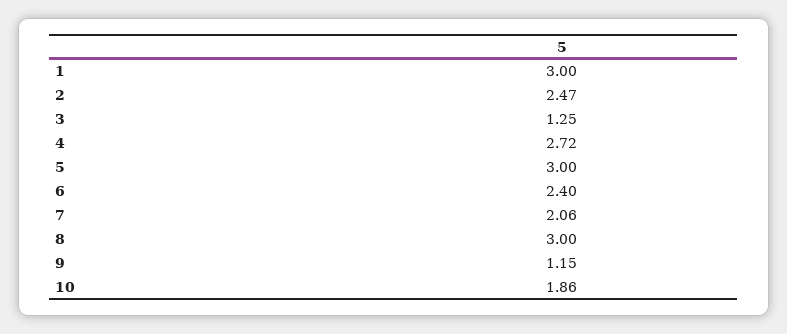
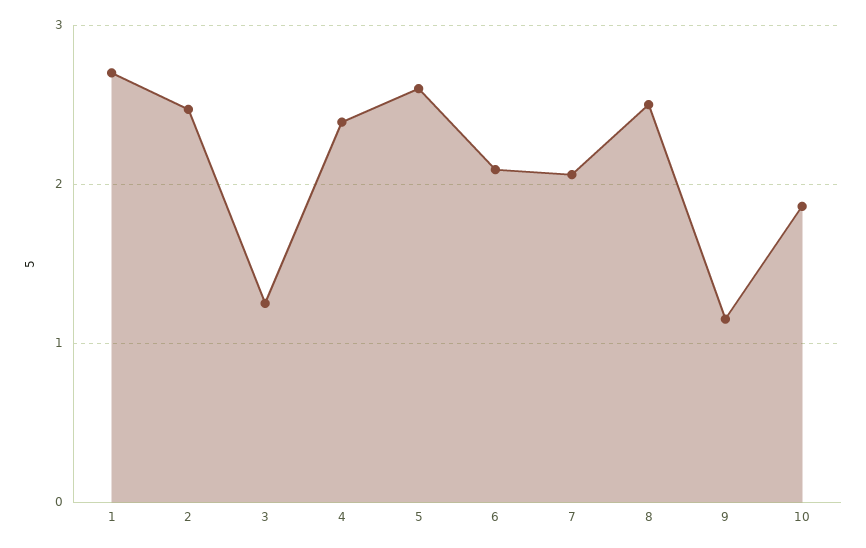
  {
-   "1": 3,
+   "1": 2.7,
    "2": 2.47,
    "3": 1.25,
-   "4": 2.72,
+   "4": 2.4,
-   "5": 3,
+   "5": 2.6,
-   "6": 2.4,
+   "6": 2.1,
    "7": 2.06,
-   "8": 3,
+   "8": 2.5,
    "9": 1.15,
    "10": 1.86
  }

